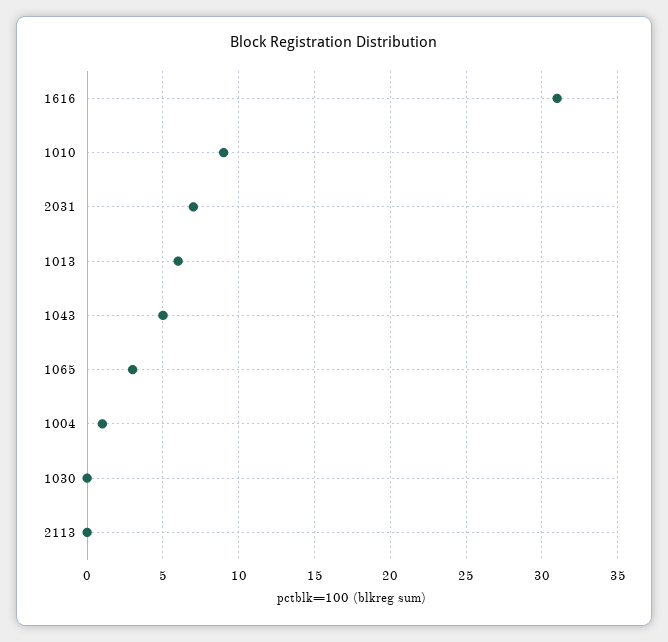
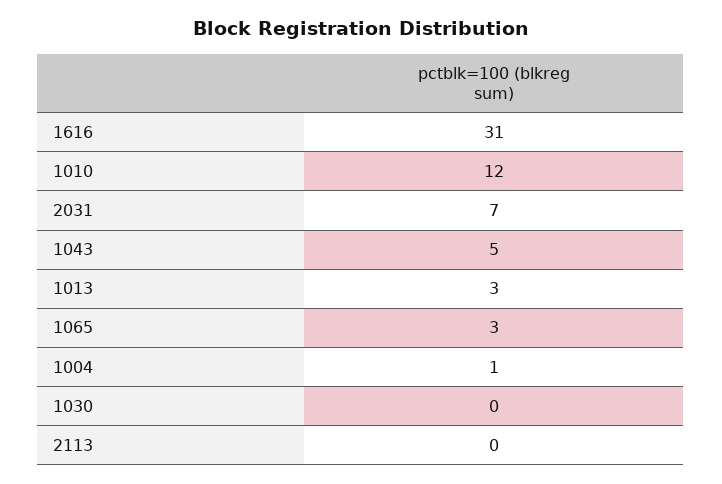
  {
    "1616": 31,
-   "1010": 9,
+   "1010": 12,
    "2031": 7,
-   "1013": 6,
+   "1013": 3,
    "1043": 5,
    "1065": 3,
    "1004": 1,
    "1030": 0,
    "2113": 0
  }

